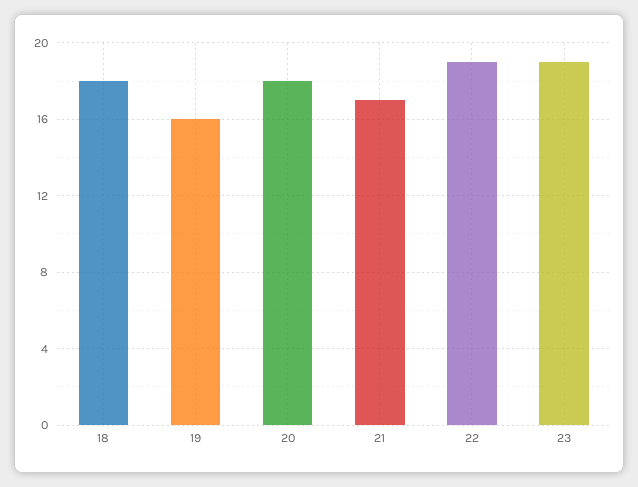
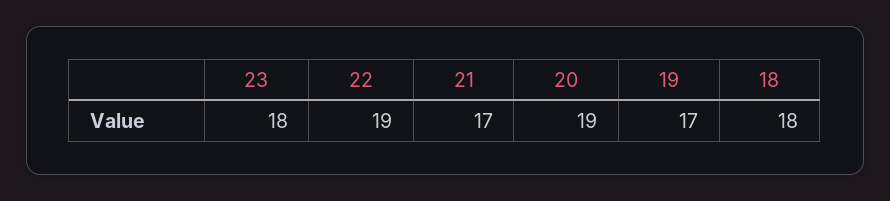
  {
    "18": 18,
-   "19": 16,
+   "19": 17,
-   "20": 18,
+   "20": 19,
    "21": 17,
    "22": 19,
-   "23": 19
+   "23": 18
  }

